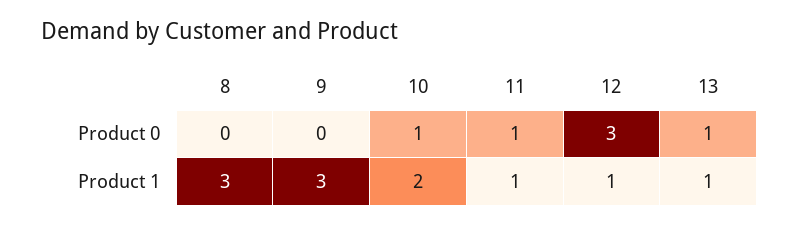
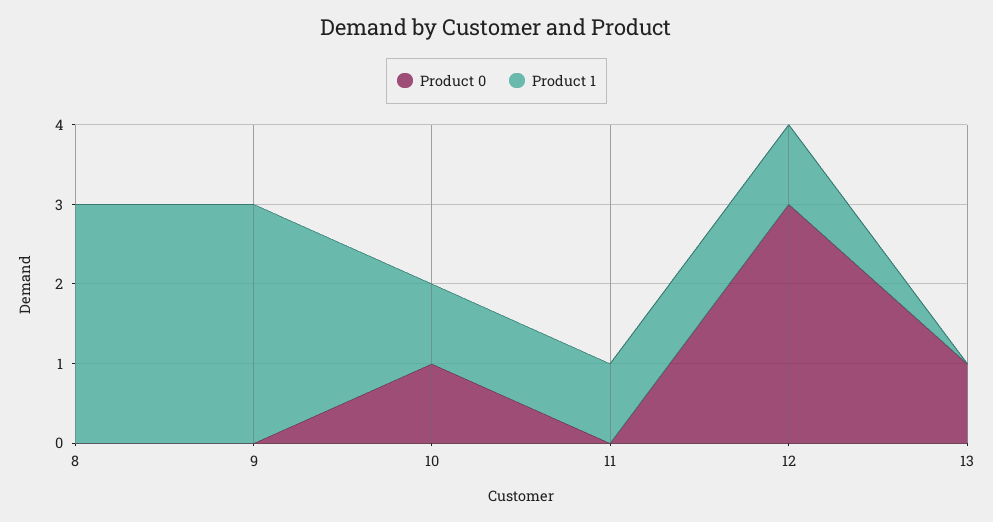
  {
    "Product 0": {
      "8": 0,
      "9": 0,
      "10": 1,
-     "11": 1,
+     "11": 0,
      "12": 3,
      "13": 1
    },
    "Product 1": {
      "8": 3,
      "9": 3,
-     "10": 2,
+     "10": 1,
      "11": 1,
      "12": 1,
-     "13": 1
+     "13": 0
    }
  }

